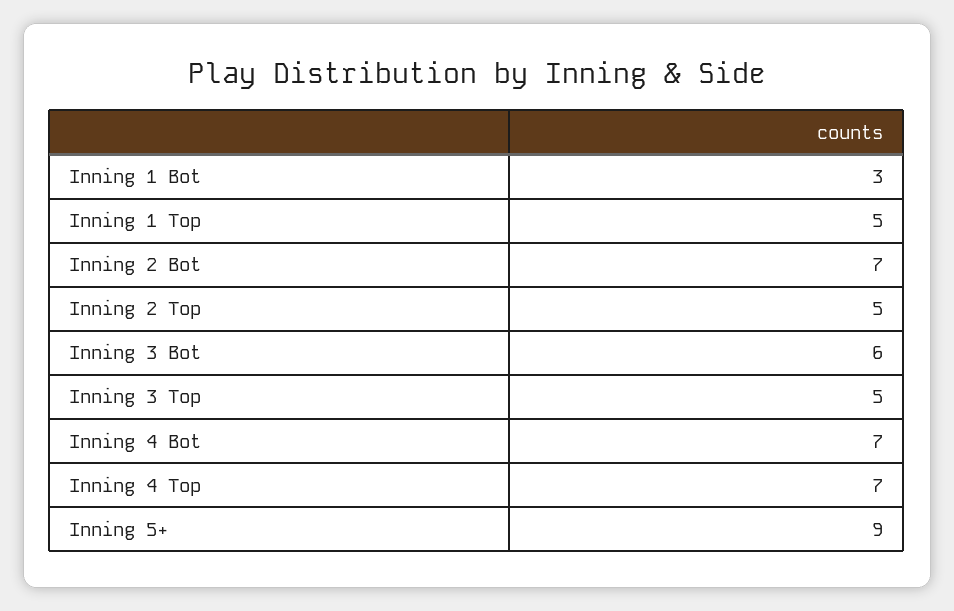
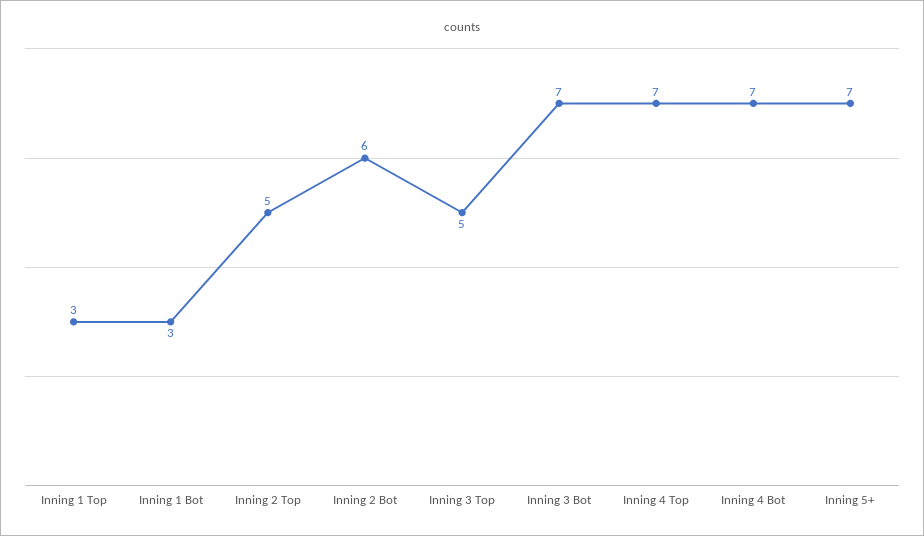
  {
    "Inning 1 Bot": 3,
-   "Inning 1 Top": 5,
+   "Inning 1 Top": 3,
-   "Inning 2 Bot": 7,
+   "Inning 2 Bot": 6,
    "Inning 2 Top": 5,
-   "Inning 3 Bot": 6,
+   "Inning 3 Bot": 7,
    "Inning 3 Top": 5,
    "Inning 4 Bot": 7,
    "Inning 4 Top": 7,
-   "Inning 5+": 9
+   "Inning 5+": 7
  }

